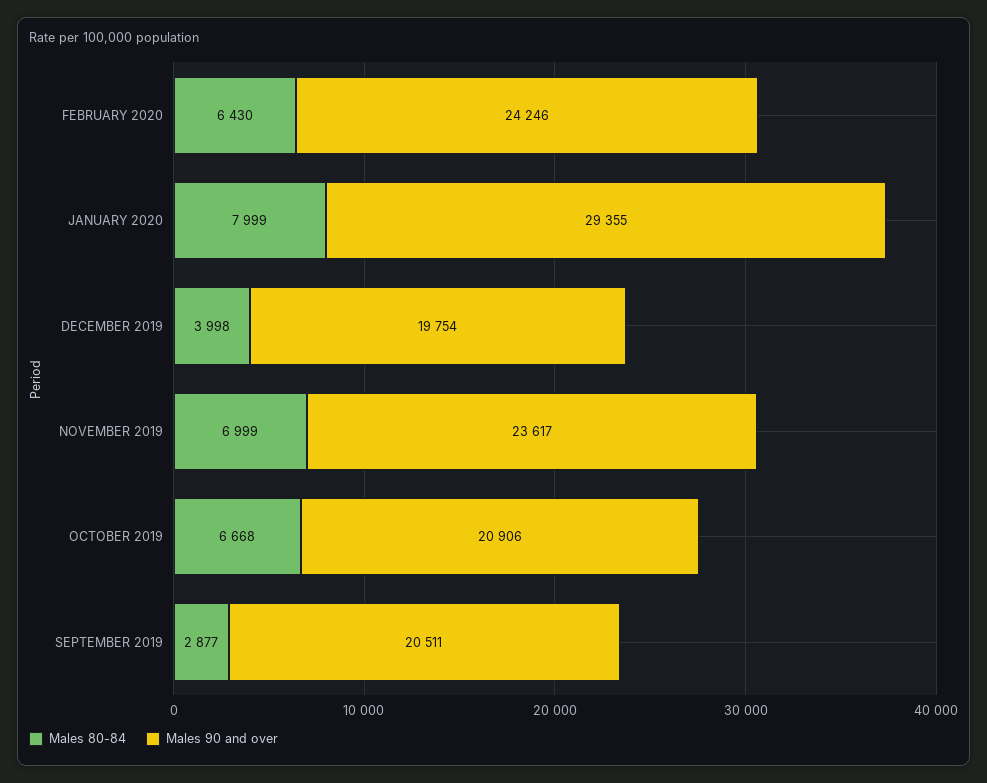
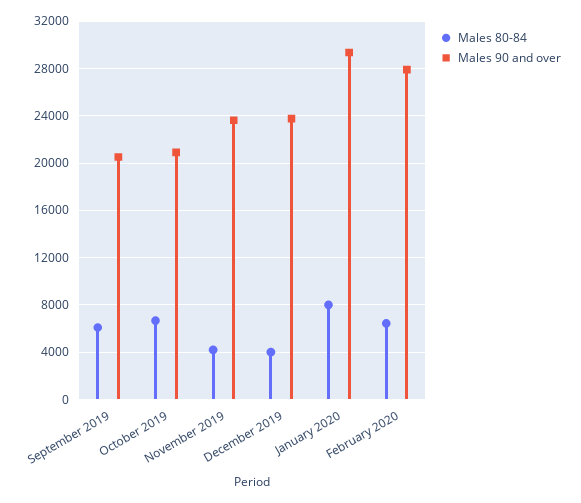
  {
    "Males 80-84": {
      "FEBRUARY 2020": 6430,
      "JANUARY 2020": 7999,
      "DECEMBER 2019": 3998,
-     "NOVEMBER 2019": 6999,
+     "NOVEMBER 2019": 4000,
      "OCTOBER 2019": 6668,
-     "SEPTEMBER 2019": 2877
+     "SEPTEMBER 2019": 6000
    },
    "Males 90 and over": {
-     "FEBRUARY 2020": 24246,
+     "FEBRUARY 2020": 28000,
      "JANUARY 2020": 29355,
-     "DECEMBER 2019": 19754,
+     "DECEMBER 2019": 24000,
      "NOVEMBER 2019": 23617,
      "OCTOBER 2019": 20906,
      "SEPTEMBER 2019": 20511
    }
  }

